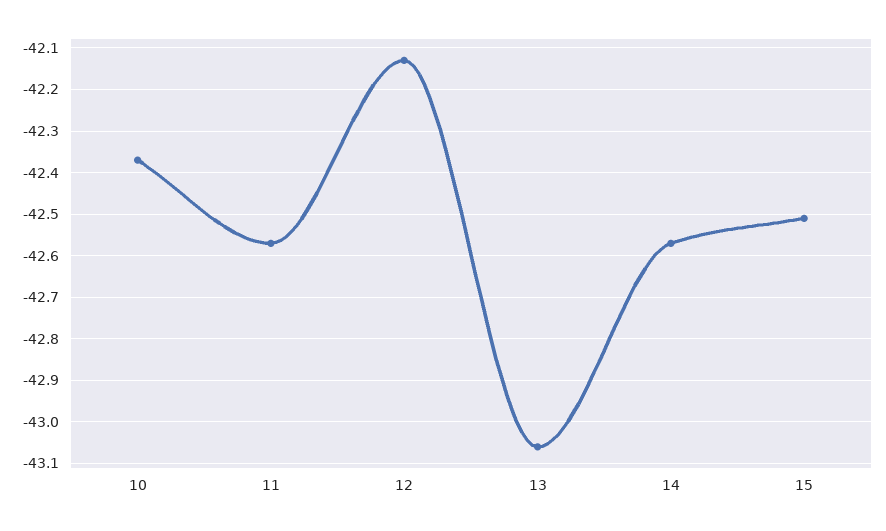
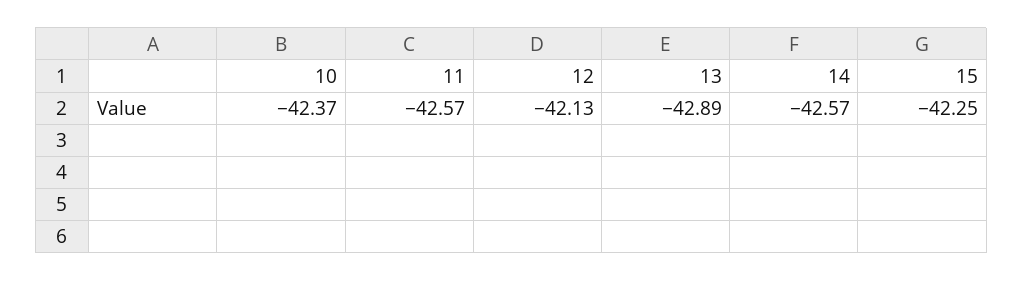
  {
    "10": -42.37,
    "11": -42.57,
    "12": -42.13,
-   "13": -43.05,
+   "13": -42.89,
    "14": -42.57,
-   "15": -42.5
+   "15": -42.25
  }

